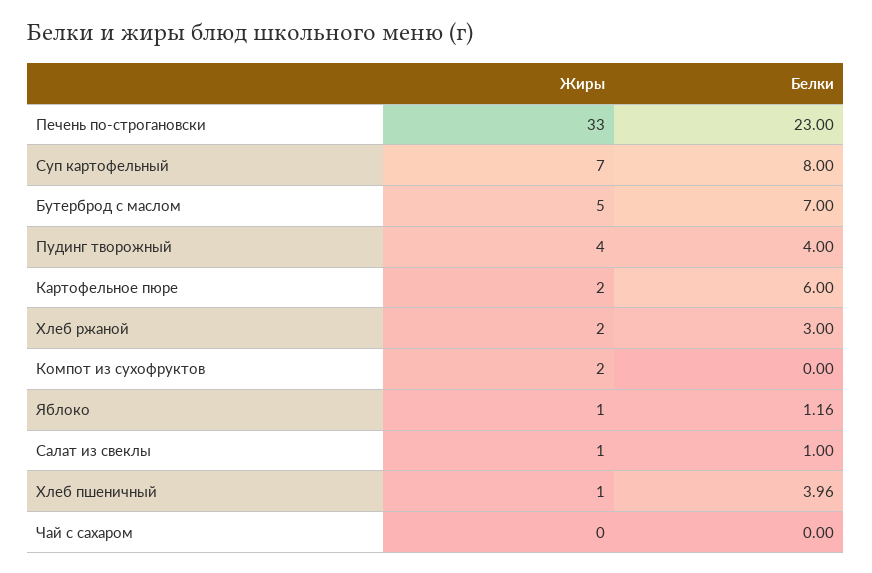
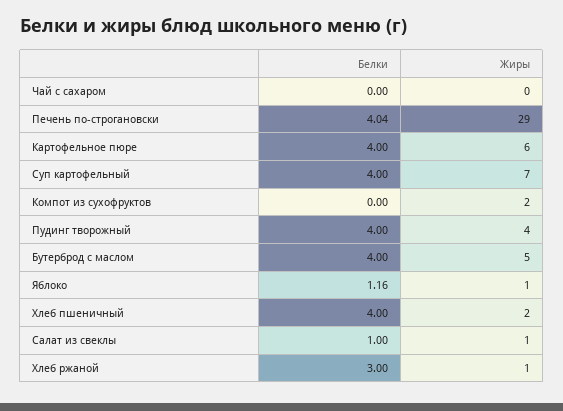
  {
    "Жиры": {
-     "Печень по-строгановски": 33,
+     "Печень по-строгановски": 29,
      "Суп картофельный": 7,
      "Бутерброд с маслом": 5,
      "Пудинг творожный": 4,
-     "Картофельное пюре": 2,
+     "Картофельное пюре": 6,
-     "Хлеб ржаной": 2,
+     "Хлеб ржаной": 1,
      "Компот из сухофруктов": 2,
      "Яблоко": 1,
      "Салат из свеклы": 1,
-     "Хлеб пшеничный": 1,
+     "Хлеб пшеничный": 2,
      "Чай с сахаром": 0
    },
    "Белки": {
-     "Печень по-строгановски": 23,
+     "Печень по-строгановски": 4.04,
-     "Суп картофельный": 8,
+     "Суп картофельный": 4,
-     "Бутерброд с маслом": 7,
+     "Бутерброд с маслом": 4,
      "Пудинг творожный": 4,
-     "Картофельное пюре": 6,
+     "Картофельное пюре": 4,
      "Хлеб ржаной": 3,
      "Компот из сухофруктов": 0,
      "Яблоко": 1.16,
      "Салат из свеклы": 1,
-     "Хлеб пшеничный": 3.96,
+     "Хлеб пшеничный": 4,
      "Чай с сахаром": 0
    }
  }

